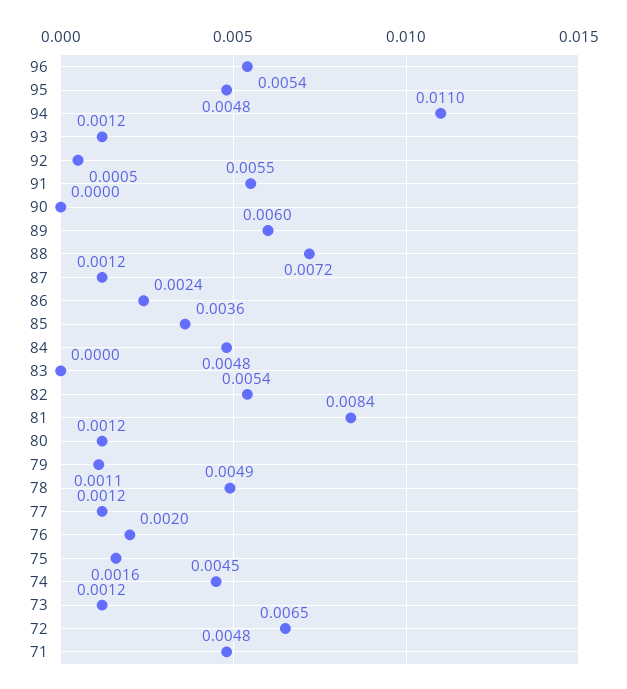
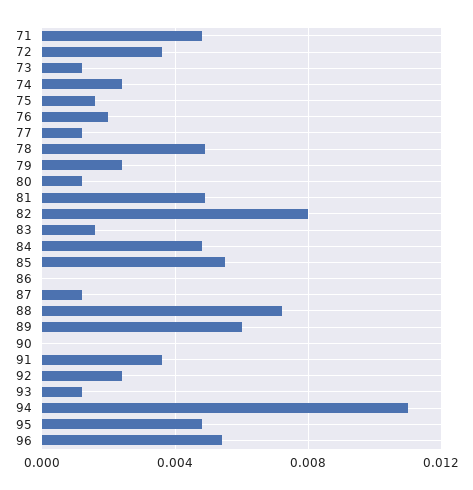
  {
    "96": 0.0054,
    "95": 0.0048,
    "94": 0.011,
    "93": 0.0012,
-   "92": 0.0005,
+   "92": 0.0025,
-   "91": 0.0055,
+   "91": 0.0035,
    "90": 0,
    "89": 0.006,
    "88": 0.0072,
    "87": 0.0012,
-   "86": 0.0024,
+   "86": 0,
-   "85": 0.0036,
+   "85": 0.0055,
    "84": 0.0048,
-   "83": 0,
+   "83": 0.0015,
-   "82": 0.0054,
+   "82": 0.008,
-   "81": 0.0084,
+   "81": 0.005,
    "80": 0.0012,
-   "79": 0.0011,
+   "79": 0.0025,
    "78": 0.0049,
    "77": 0.0012,
    "76": 0.002,
    "75": 0.0016,
-   "74": 0.0045,
+   "74": 0.0025,
    "73": 0.0012,
-   "72": 0.0065,
+   "72": 0.0035,
    "71": 0.0048
  }

